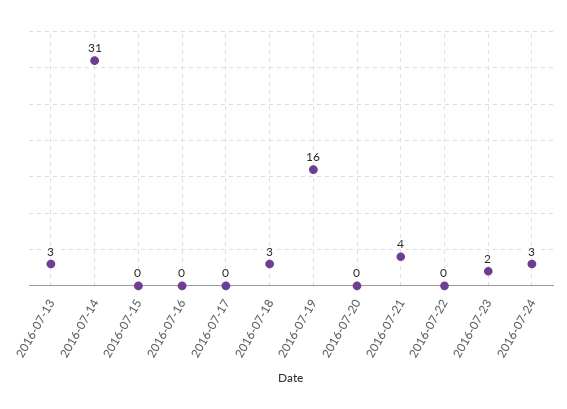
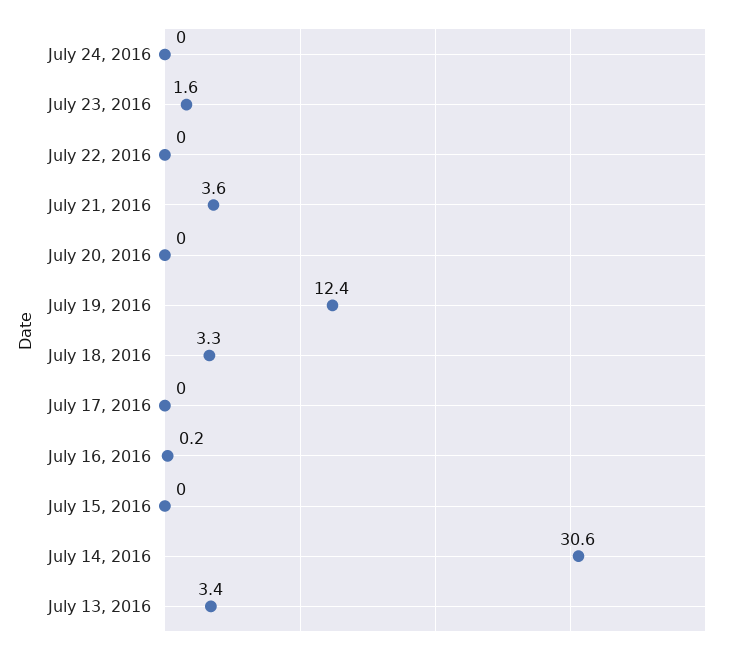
  {
    "2016-07-13": 3.4,
    "2016-07-14": 30.6,
    "2016-07-15": 0,
    "2016-07-16": 0.2,
    "2016-07-17": 0,
    "2016-07-18": 3.3,
-   "2016-07-19": 16,
+   "2016-07-19": 12.4,
    "2016-07-20": 0,
    "2016-07-21": 3.6,
    "2016-07-22": 0,
    "2016-07-23": 1.6,
-   "2016-07-24": 3
+   "2016-07-24": 0
  }

